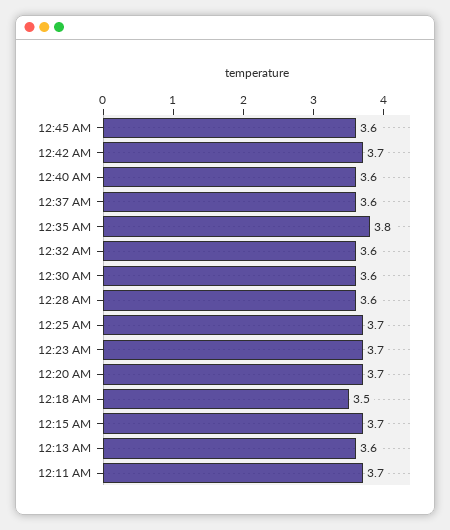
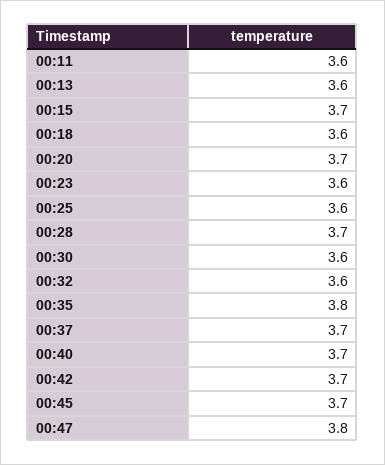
  {
-   "12:45 AM": 3.6,
+   "12:45 AM": 3.7,
    "12:42 AM": 3.7,
-   "12:40 AM": 3.6,
+   "12:40 AM": 3.7,
-   "12:37 AM": 3.6,
+   "12:37 AM": 3.7,
    "12:35 AM": 3.8,
    "12:32 AM": 3.6,
    "12:30 AM": 3.6,
-   "12:28 AM": 3.6,
+   "12:28 AM": 3.7,
-   "12:25 AM": 3.7,
+   "12:25 AM": 3.6,
-   "12:23 AM": 3.7,
+   "12:23 AM": 3.6,
    "12:20 AM": 3.7,
-   "12:18 AM": 3.5,
+   "12:18 AM": 3.6,
    "12:15 AM": 3.7,
    "12:13 AM": 3.6,
-   "12:11 AM": 3.7
+   "12:11 AM": 3.6,
+   "00:47": 3.8
  }

